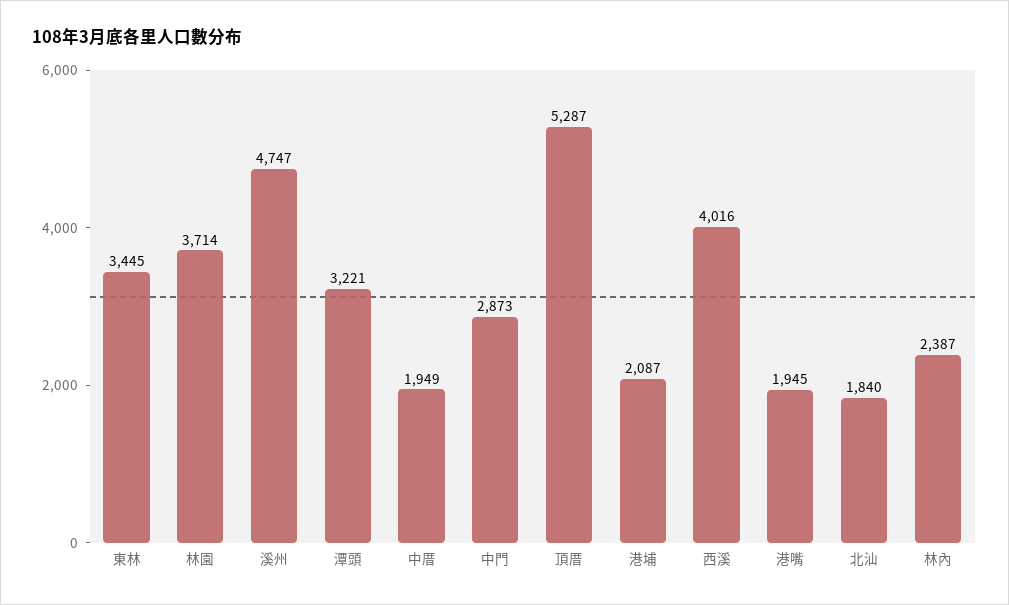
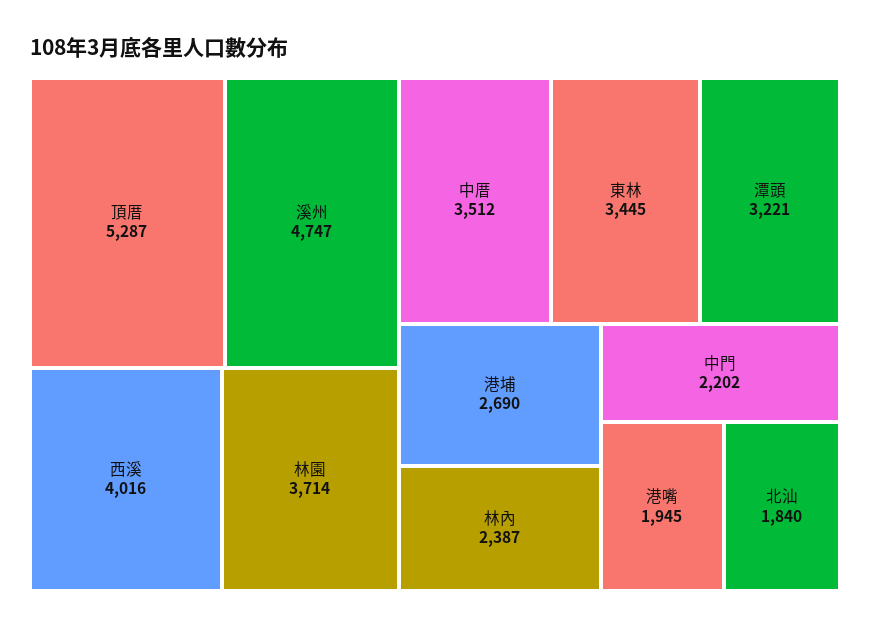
  {
    "東林": 3445,
    "林園": 3714,
    "溪州": 4747,
    "潭頭": 3221,
-   "中厝": 1949,
+   "中厝": 3512,
-   "中門": 2873,
+   "中門": 2202,
    "頂厝": 5287,
-   "港埔": 2087,
+   "港埔": 2690,
    "西溪": 4016,
    "港嘴": 1945,
    "北汕": 1840,
    "林內": 2387
  }

